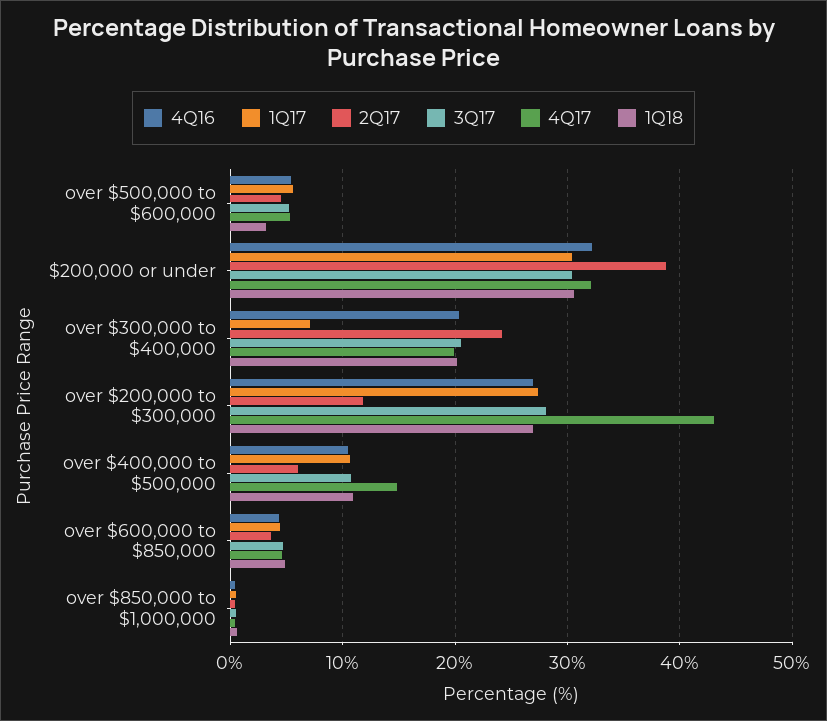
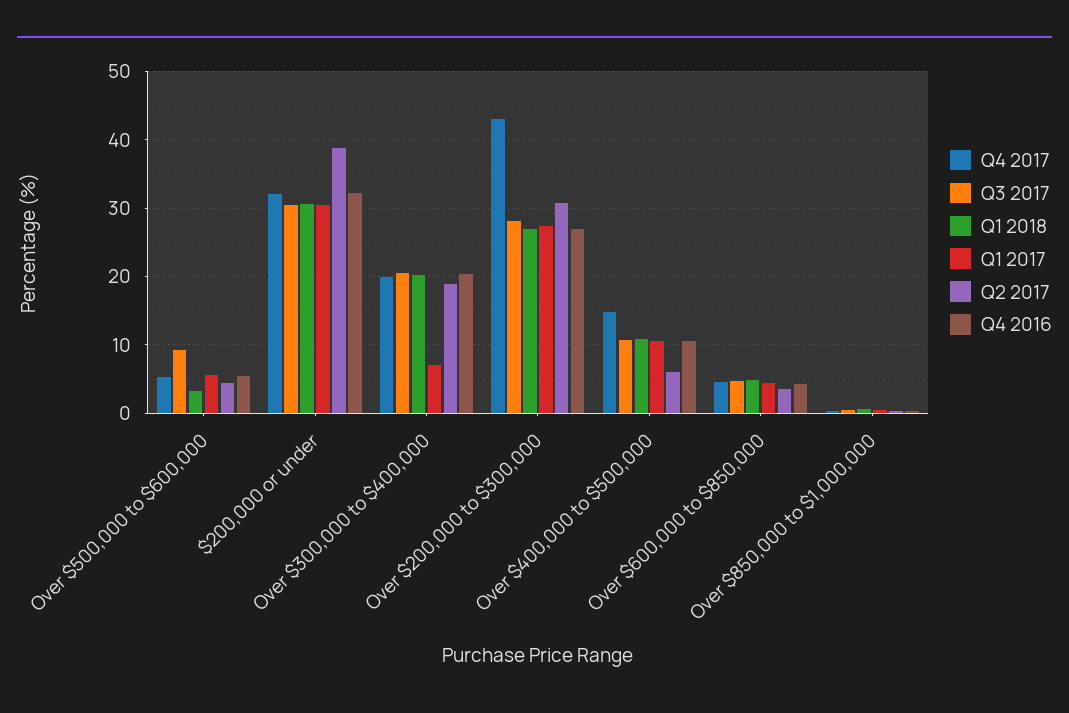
  {
    "4Q16": {
      "over $500,000 to $600,000": 5,
      "$200,000 or under": 32,
      "over $300,000 to $400,000": 20,
      "over $200,000 to $300,000": 27,
      "over $400,000 to $500,000": 11,
      "over $600,000 to $850,000": 4,
      "over $850,000 to $1,000,000": 0
    },
    "1Q17": {
      "over $500,000 to $600,000": 6,
      "$200,000 or under": 30,
      "over $300,000 to $400,000": 7,
      "over $200,000 to $300,000": 27,
      "over $400,000 to $500,000": 11,
      "over $600,000 to $850,000": 4,
      "over $850,000 to $1,000,000": 1
    },
    "2Q17": {
      "over $500,000 to $600,000": 5,
      "$200,000 or under": 39,
-     "over $300,000 to $400,000": 24,
+     "over $300,000 to $400,000": 19,
-     "over $200,000 to $300,000": 12,
+     "over $200,000 to $300,000": 31,
      "over $400,000 to $500,000": 6,
      "over $600,000 to $850,000": 4,
      "over $850,000 to $1,000,000": 0
    },
    "3Q17": {
-     "over $500,000 to $600,000": 5,
+     "over $500,000 to $600,000": 9,
      "$200,000 or under": 30,
      "over $300,000 to $400,000": 21,
      "over $200,000 to $300,000": 28,
      "over $400,000 to $500,000": 11,
      "over $600,000 to $850,000": 5,
      "over $850,000 to $1,000,000": 1
    },
    "4Q17": {
      "over $500,000 to $600,000": 5,
      "$200,000 or under": 32,
      "over $300,000 to $400,000": 20,
      "over $200,000 to $300,000": 43,
      "over $400,000 to $500,000": 15,
      "over $600,000 to $850,000": 5,
      "over $850,000 to $1,000,000": 0
    },
    "1Q18": {
      "over $500,000 to $600,000": 3,
      "$200,000 or under": 31,
      "over $300,000 to $400,000": 20,
      "over $200,000 to $300,000": 27,
      "over $400,000 to $500,000": 11,
      "over $600,000 to $850,000": 5,
      "over $850,000 to $1,000,000": 1
    }
  }

